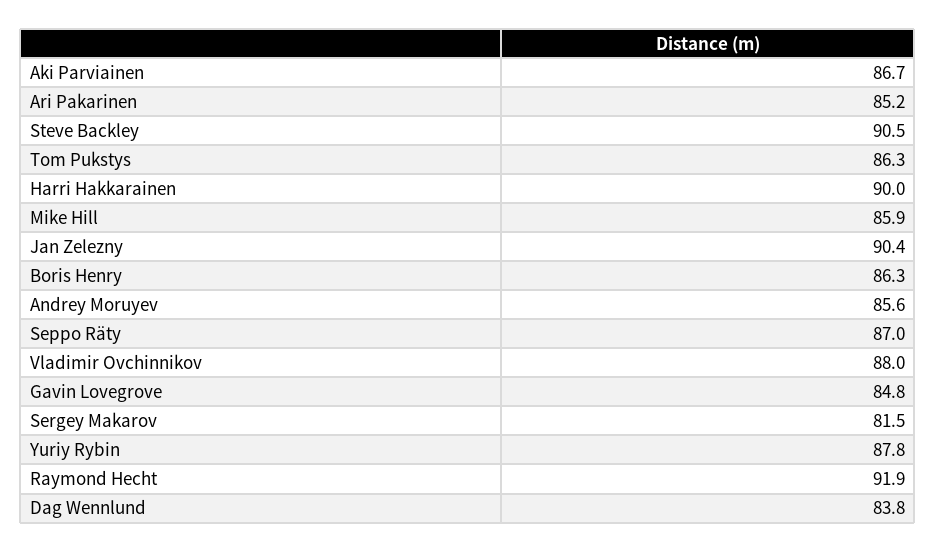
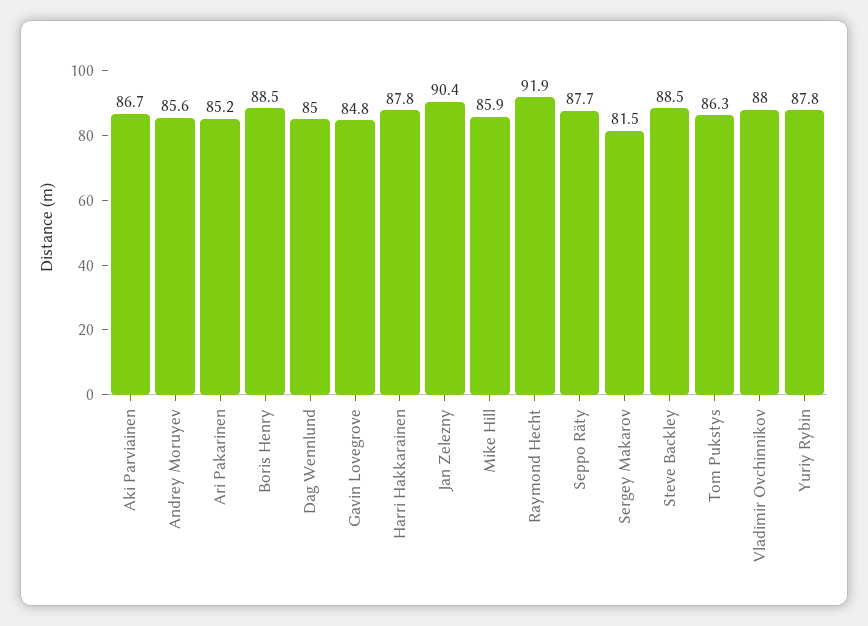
  {
    "Aki Parviainen": 86.7,
    "Ari Pakarinen": 85.2,
-   "Steve Backley": 90.5,
+   "Steve Backley": 88.5,
    "Tom Pukstys": 86.3,
-   "Harri Hakkarainen": 90,
+   "Harri Hakkarainen": 87.8,
    "Mike Hill": 85.9,
    "Jan Zelezny": 90.4,
-   "Boris Henry": 86.3,
+   "Boris Henry": 88.5,
    "Andrey Moruyev": 85.6,
-   "Seppo Räty": 87,
+   "Seppo Räty": 87.7,
    "Vladimir Ovchinnikov": 88,
    "Gavin Lovegrove": 84.8,
    "Sergey Makarov": 81.5,
    "Yuriy Rybin": 87.8,
    "Raymond Hecht": 91.9,
-   "Dag Wennlund": 83.8
+   "Dag Wennlund": 85
  }

